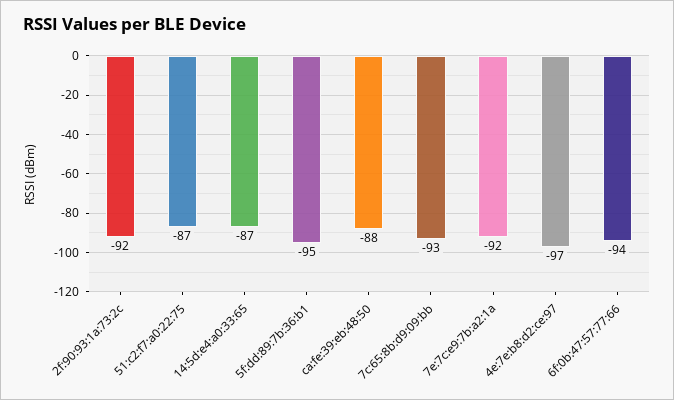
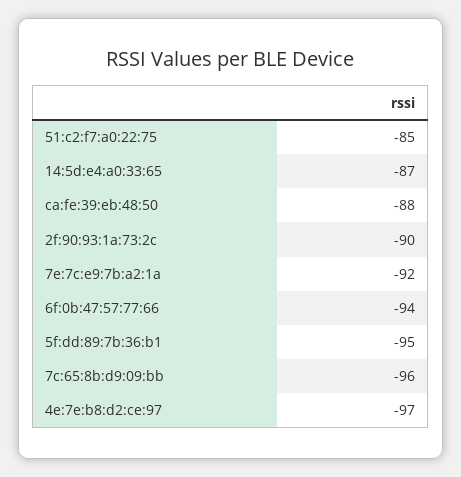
  {
-   "2f:90:93:1a:73:2c": -92,
+   "2f:90:93:1a:73:2c": -90,
-   "51:c2:f7:a0:22:75": -87,
+   "51:c2:f7:a0:22:75": -85,
    "14:5d:e4:a0:33:65": -87,
    "5f:dd:89:7b:36:b1": -95,
    "ca:fe:39:eb:48:50": -88,
-   "7c:65:8b:d9:09:bb": -93,
+   "7c:65:8b:d9:09:bb": -96,
    "7e:7c:e9:7b:a2:1a": -92,
    "4e:7e:b8:d2:ce:97": -97,
    "6f:0b:47:57:77:66": -94
  }

